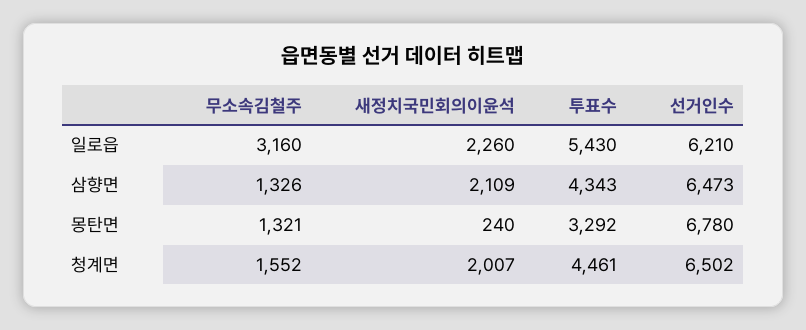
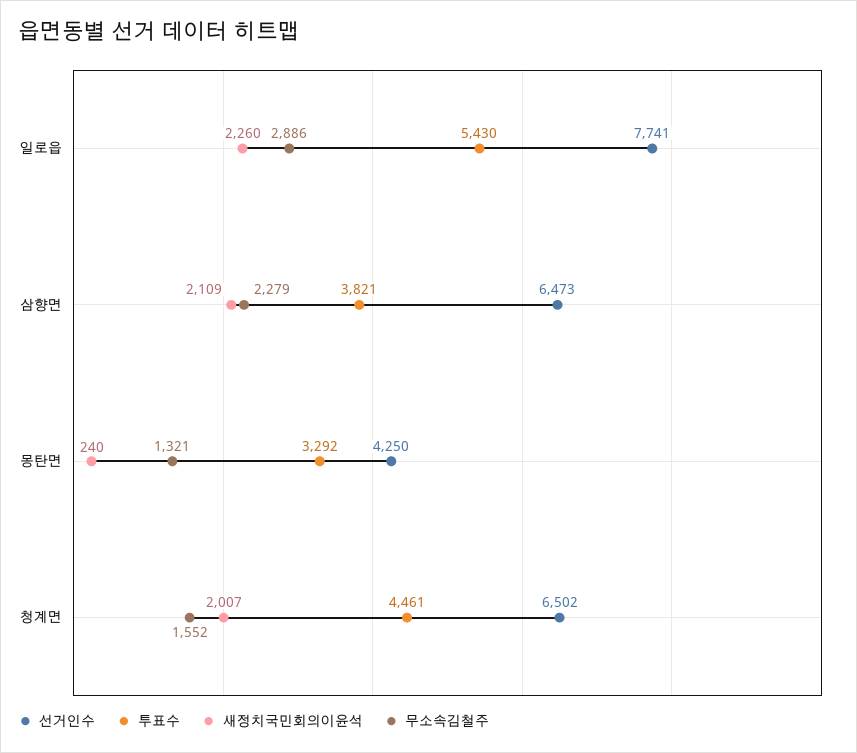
  {
    "무소속김철주": {
-     "일로읍": 3160,
+     "일로읍": 2886,
-     "삼향면": 1326,
+     "삼향면": 2279,
      "몽탄면": 1321,
      "청계면": 1552
    },
    "새정치국민회의이윤석": {
      "일로읍": 2260,
      "삼향면": 2109,
      "몽탄면": 240,
      "청계면": 2007
    },
    "투표수": {
      "일로읍": 5430,
-     "삼향면": 4343,
+     "삼향면": 3821,
      "몽탄면": 3292,
      "청계면": 4461
    },
    "선거인수": {
-     "일로읍": 6210,
+     "일로읍": 7741,
      "삼향면": 6473,
-     "몽탄면": 6780,
+     "몽탄면": 4250,
      "청계면": 6502
    }
  }

